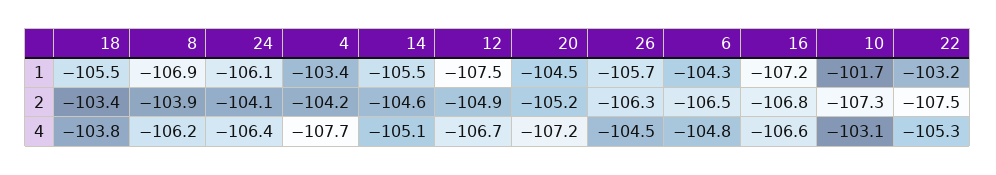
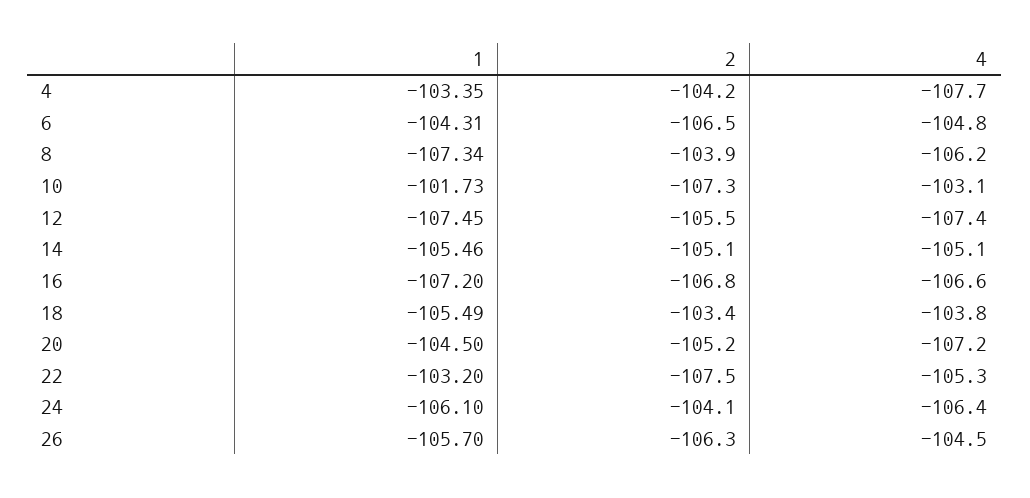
  {
    "18": {
      "1": -105.49,
      "2": -103.4,
      "4": -103.8
    },
    "8": {
-     "1": -106.9,
+     "1": -107.34,
      "2": -103.9,
      "4": -106.2
    },
    "24": {
      "1": -106.1,
      "2": -104.1,
      "4": -106.4
    },
    "4": {
      "1": -103.35,
      "2": -104.2,
      "4": -107.7
    },
    "14": {
      "1": -105.46,
-     "2": -104.6,
+     "2": -105.1,
      "4": -105.1
    },
    "12": {
      "1": -107.45,
-     "2": -104.9,
+     "2": -105.5,
-     "4": -106.7
+     "4": -107.4
    },
    "20": {
      "1": -104.5,
      "2": -105.2,
      "4": -107.2
    },
    "26": {
      "1": -105.7,
      "2": -106.3,
      "4": -104.5
    },
    "6": {
      "1": -104.31,
      "2": -106.5,
      "4": -104.8
    },
    "16": {
      "1": -107.2,
      "2": -106.8,
      "4": -106.6
    },
    "10": {
      "1": -101.73,
      "2": -107.3,
      "4": -103.1
    },
    "22": {
      "1": -103.2,
      "2": -107.5,
      "4": -105.3
    }
  }

